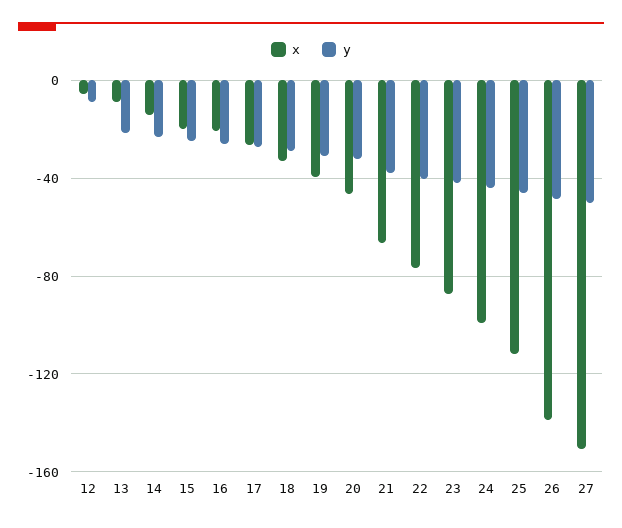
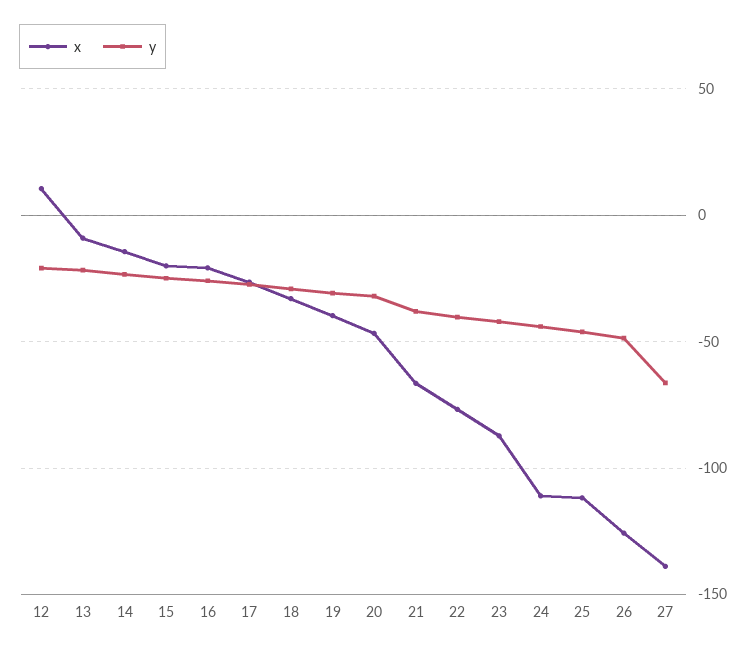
  {
    "x": {
-     "12": -5,
+     "12": 10,
      "13": -10,
      "14": -15,
      "15": -20,
      "16": -20,
      "17": -25,
      "18": -35,
      "19": -40,
      "20": -45,
      "21": -65,
      "22": -75,
      "23": -85,
-     "24": -100,
+     "24": -110,
      "25": -110,
-     "26": -140,
+     "26": -125,
-     "27": -150
+     "27": -140
    },
    "y": {
-     "12": -10,
+     "12": -20,
      "13": -20,
      "14": -25,
      "15": -25,
      "16": -25,
      "17": -25,
      "18": -30,
      "19": -30,
      "20": -30,
      "21": -40,
      "22": -40,
      "23": -40,
      "24": -45,
      "25": -45,
      "26": -50,
-     "27": -50
+     "27": -65
    }
  }

